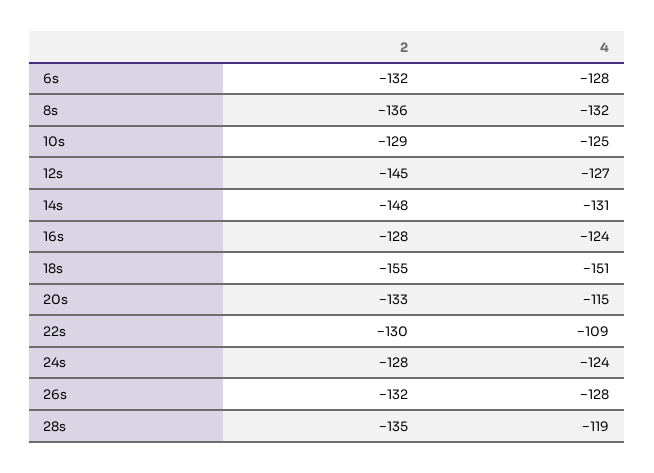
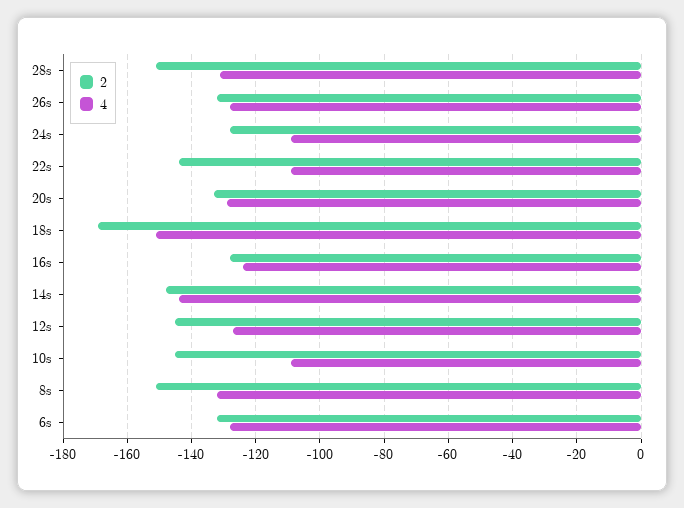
  {
    "2": {
      "6s": -132,
-     "8s": -136,
+     "8s": -150,
-     "10s": -129,
+     "10s": -145,
      "12s": -145,
      "14s": -148,
      "16s": -128,
-     "18s": -155,
+     "18s": -170,
      "20s": -133,
-     "22s": -130,
+     "22s": -145,
      "24s": -128,
      "26s": -132,
-     "28s": -135
+     "28s": -150
    },
    "4": {
      "6s": -128,
      "8s": -132,
-     "10s": -125,
+     "10s": -110,
      "12s": -127,
-     "14s": -131,
+     "14s": -145,
      "16s": -124,
      "18s": -151,
-     "20s": -115,
+     "20s": -130,
      "22s": -109,
-     "24s": -124,
+     "24s": -110,
      "26s": -128,
-     "28s": -119
+     "28s": -130
    }
  }

